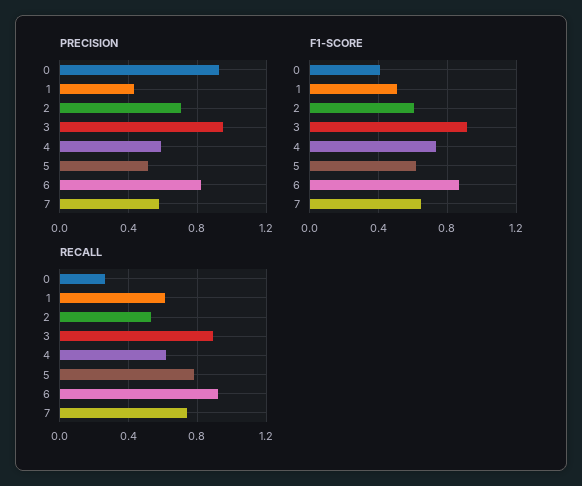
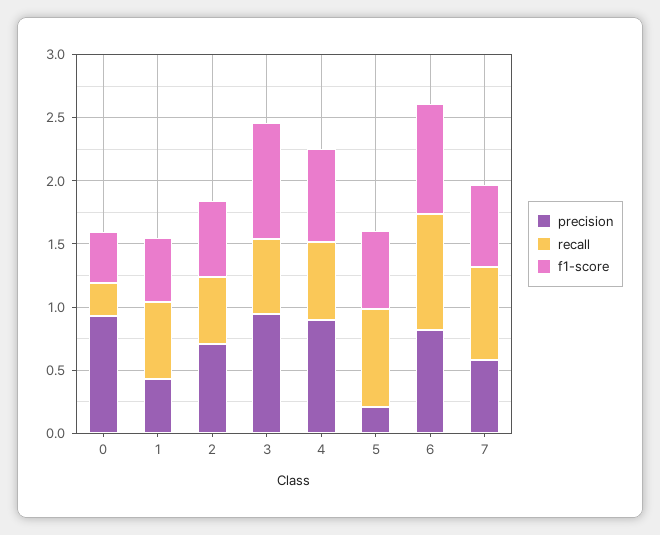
  {
    "PRECISION": {
      "0": 0.95,
      "1": 0.45,
      "2": 0.7,
      "3": 0.95,
-     "4": 0.6,
+     "4": 0.9,
-     "5": 0.5,
+     "5": 0.2,
      "6": 0.8,
      "7": 0.6
    },
    "F1-SCORE": {
      "0": 0.4,
      "1": 0.5,
      "2": 0.6,
      "3": 0.9,
      "4": 0.75,
      "5": 0.6,
      "6": 0.85,
      "7": 0.65
    },
    "RECALL": {
      "0": 0.25,
      "1": 0.6,
      "2": 0.55,
-     "3": 0.9,
+     "3": 0.6,
      "4": 0.6,
      "5": 0.8,
      "6": 0.9,
      "7": 0.75
    }
  }

